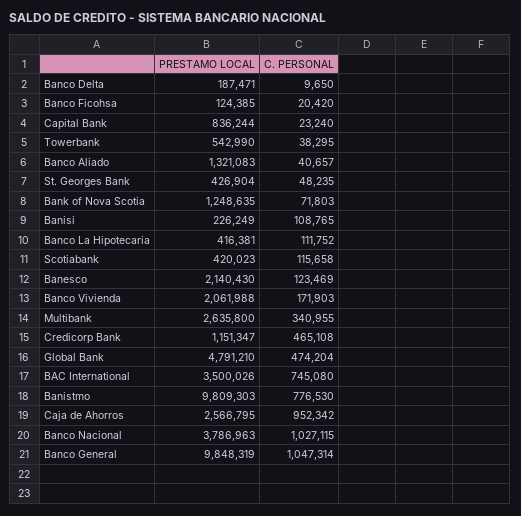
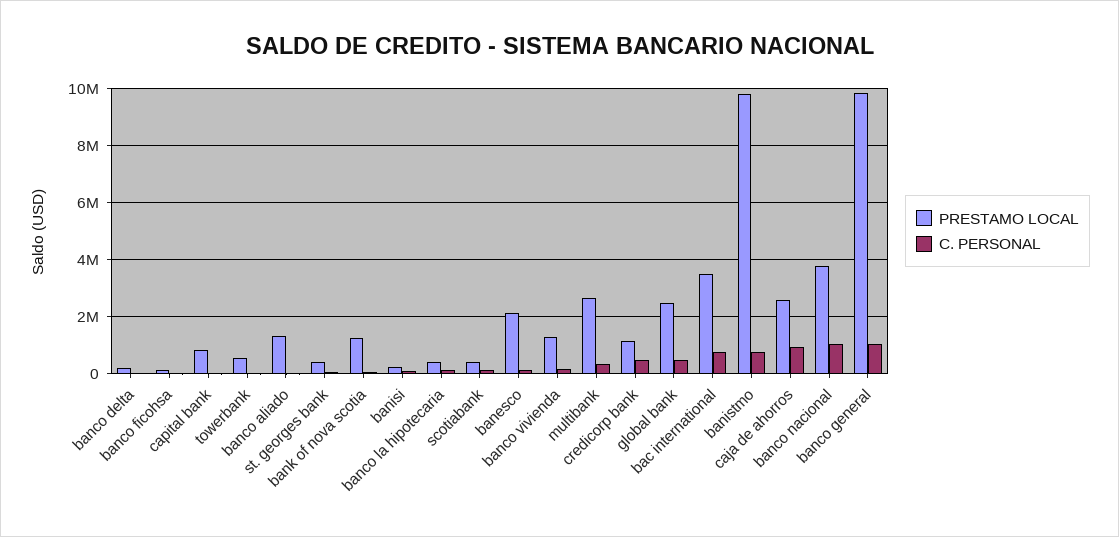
  {
    "PRESTAMO LOCAL": {
      "Banco Delta": 187471,
      "Banco Ficohsa": 124385,
      "Capital Bank": 836244,
      "Towerbank": 542990,
      "Banco Aliado": 1321083,
      "St. Georges Bank": 426904,
      "Bank of Nova Scotia": 1248635,
      "Banisi": 226249,
      "Banco La Hipotecaria": 416381,
      "Scotiabank": 420023,
      "Banesco": 2140430,
-     "Banco Vivienda": 2061988,
+     "Banco Vivienda": 1250000,
      "Multibank": 2635800,
      "Credicorp Bank": 1151347,
-     "Global Bank": 4791210,
+     "Global Bank": 2500000,
      "BAC International": 3500026,
      "Banistmo": 9809303,
      "Caja de Ahorros": 2566795,
      "Banco Nacional": 3786963,
      "Banco General": 9848319
    },
    "C. PERSONAL": {
      "Banco Delta": 9650,
      "Banco Ficohsa": 20420,
      "Capital Bank": 23240,
      "Towerbank": 38295,
      "Banco Aliado": 40657,
      "St. Georges Bank": 48235,
      "Bank of Nova Scotia": 71803,
      "Banisi": 108765,
      "Banco La Hipotecaria": 111752,
      "Scotiabank": 115658,
      "Banesco": 123469,
      "Banco Vivienda": 171903,
      "Multibank": 340955,
      "Credicorp Bank": 465108,
      "Global Bank": 474204,
      "BAC International": 745080,
      "Banistmo": 776530,
      "Caja de Ahorros": 952342,
      "Banco Nacional": 1027115,
      "Banco General": 1047314
    }
  }

